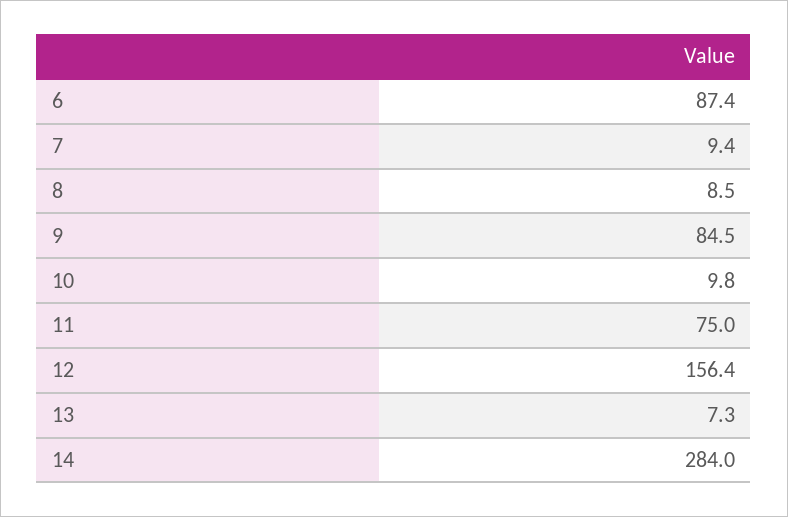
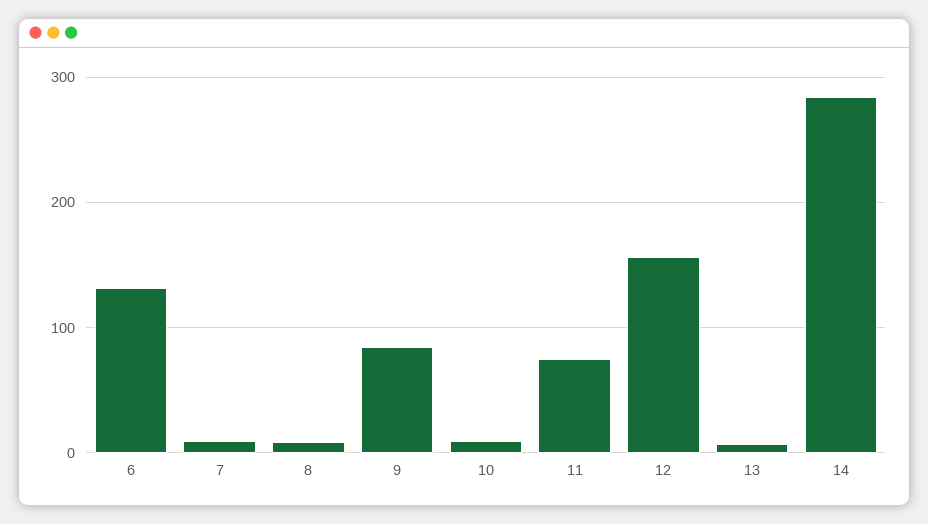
  {
-   "6": 87.4,
+   "6": 130,
    "7": 9.4,
    "8": 8.5,
    "9": 84.5,
    "10": 9.8,
    "11": 75,
    "12": 156.4,
    "13": 7.3,
    "14": 284
  }

